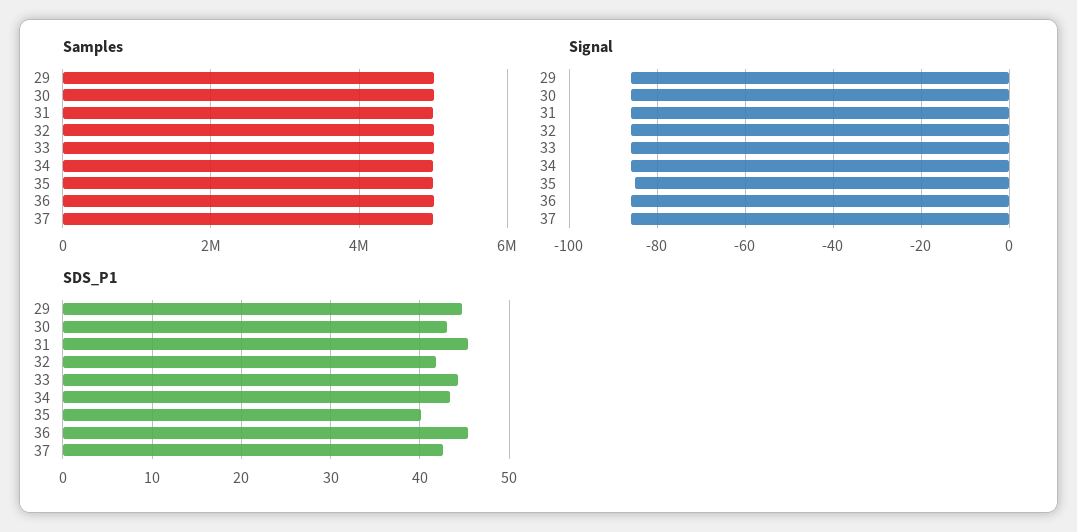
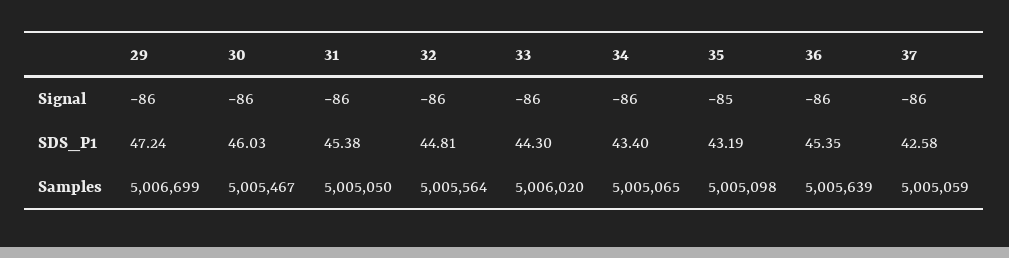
  {
    "Samples": {
      "29": 5006699,
      "30": 5005467,
      "31": 5005050,
      "32": 5005564,
      "33": 5006020,
      "34": 5005065,
      "35": 5005098,
      "36": 5005639,
      "37": 5005059
    },
    "Signal": {
      "29": -86,
      "30": -86,
      "31": -86,
      "32": -86,
      "33": -86,
      "34": -86,
      "35": -85,
      "36": -86,
      "37": -86
    },
    "SDS_P1": {
-     "29": 45,
+     "29": 47.24,
-     "30": 43,
+     "30": 46.03,
      "31": 45.38,
-     "32": 42,
+     "32": 44.81,
      "33": 44.3,
      "34": 43.4,
-     "35": 40,
+     "35": 43.19,
      "36": 45.35,
      "37": 42.58
    }
  }

